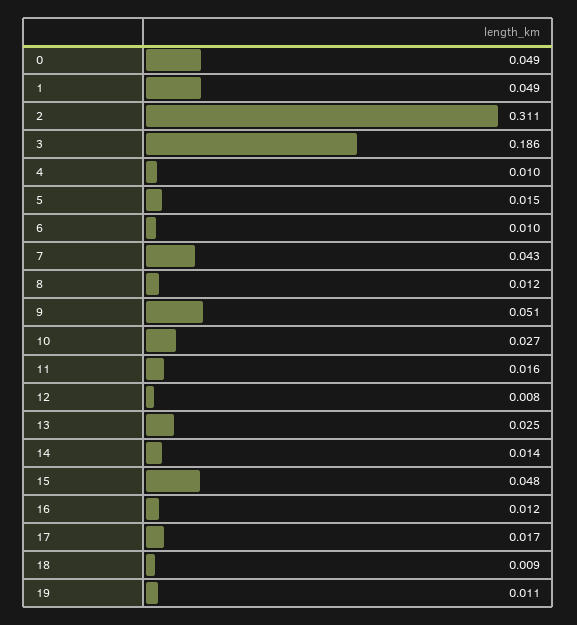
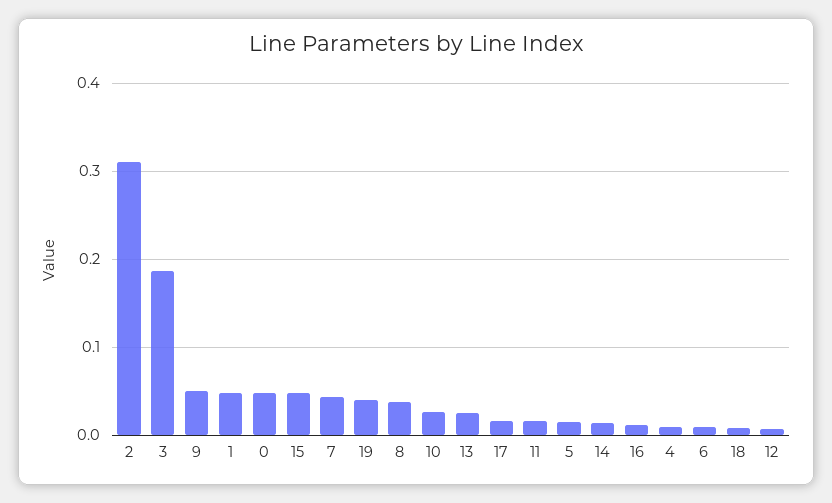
  {
    "0": 0.049,
    "1": 0.049,
    "2": 0.311,
    "3": 0.186,
    "4": 0.01,
    "5": 0.015,
    "6": 0.01,
    "7": 0.043,
-   "8": 0.012,
+   "8": 0.04,
    "9": 0.051,
    "10": 0.027,
    "11": 0.016,
    "12": 0.008,
    "13": 0.025,
    "14": 0.014,
    "15": 0.048,
    "16": 0.012,
    "17": 0.017,
    "18": 0.009,
-   "19": 0.011
+   "19": 0.04
  }

